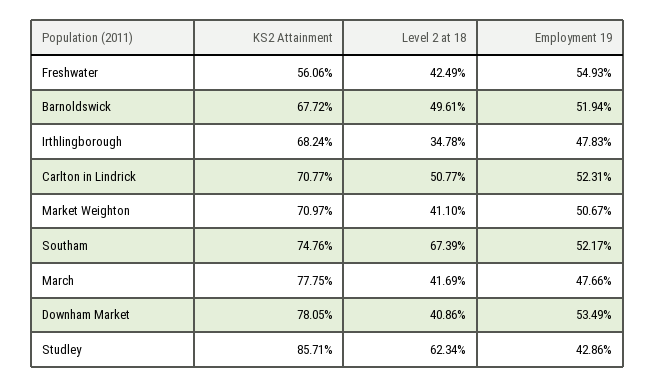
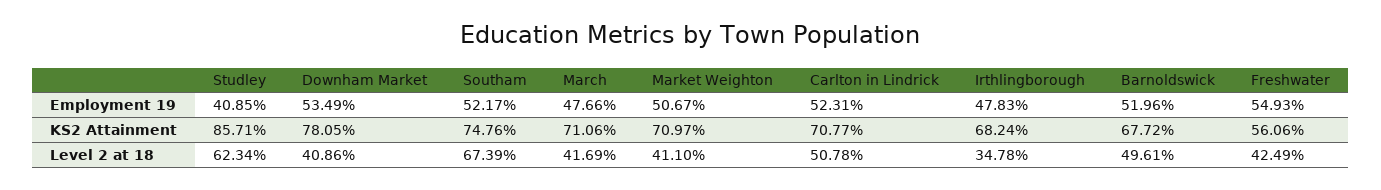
  {
    "KS2 Attainment": {
      "Freshwater": 56.06,
      "Barnoldswick": 67.72,
      "Irthlingborough": 68.24,
      "Carlton in Lindrick": 70.77,
      "Market Weighton": 70.97,
      "Southam": 74.76,
-     "March": 77.75,
+     "March": 71.06,
      "Downham Market": 78.05,
      "Studley": 85.71
    },
    "Level 2 at 18": {
      "Freshwater": 42.49,
      "Barnoldswick": 49.61,
      "Irthlingborough": 34.78,
-     "Carlton in Lindrick": 50.77,
+     "Carlton in Lindrick": 50.78,
      "Market Weighton": 41.1,
      "Southam": 67.39,
      "March": 41.69,
      "Downham Market": 40.86,
      "Studley": 62.34
    },
    "Employment 19": {
      "Freshwater": 54.93,
-     "Barnoldswick": 51.94,
+     "Barnoldswick": 51.96,
      "Irthlingborough": 47.83,
      "Carlton in Lindrick": 52.31,
      "Market Weighton": 50.67,
      "Southam": 52.17,
      "March": 47.66,
      "Downham Market": 53.49,
-     "Studley": 42.86
+     "Studley": 40.85
    }
  }

